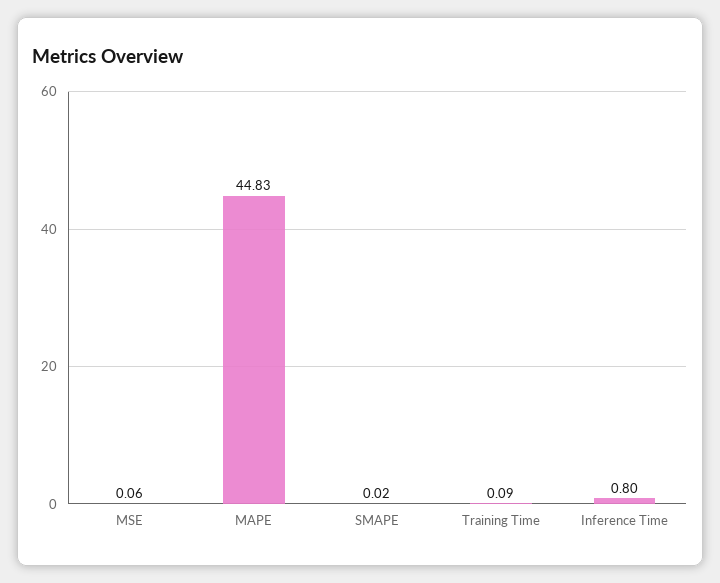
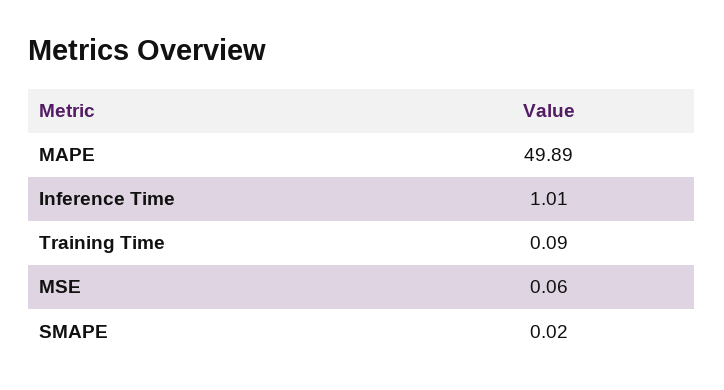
  {
    "MSE": 0.06,
-   "MAPE": 44.83,
+   "MAPE": 49.89,
    "SMAPE": 0.02,
    "Training Time": 0.09,
-   "Inference Time": 0.8
+   "Inference Time": 1.01
  }

